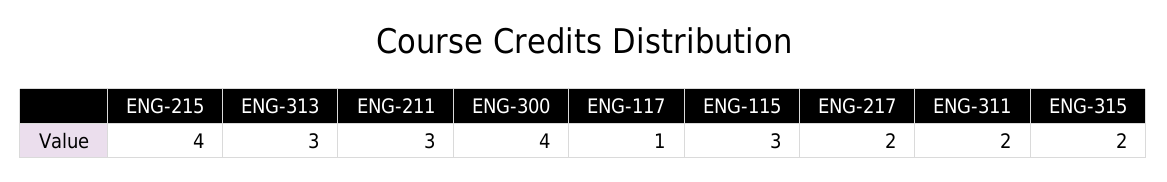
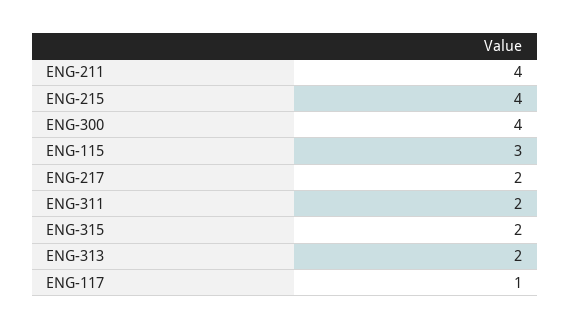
  {
    "ENG-215": 4,
-   "ENG-313": 3,
+   "ENG-313": 2,
-   "ENG-211": 3,
+   "ENG-211": 4,
    "ENG-300": 4,
    "ENG-117": 1,
    "ENG-115": 3,
    "ENG-217": 2,
    "ENG-311": 2,
    "ENG-315": 2
  }

